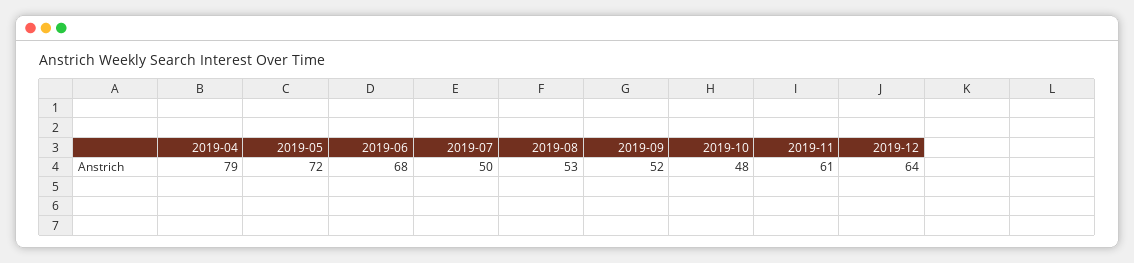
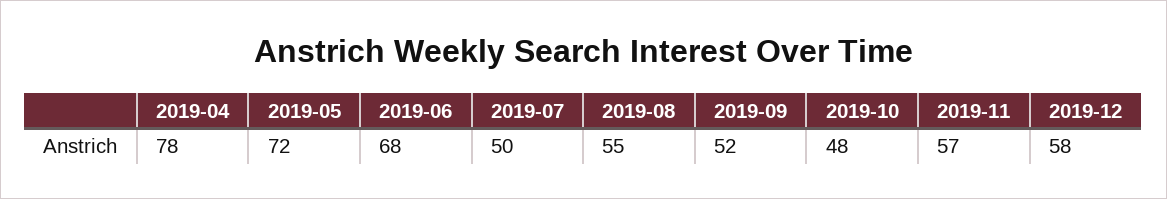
  {
-   "2019-04": 79,
+   "2019-04": 78,
    "2019-05": 72,
    "2019-06": 68,
    "2019-07": 50,
-   "2019-08": 53,
+   "2019-08": 55,
    "2019-09": 52,
    "2019-10": 48,
-   "2019-11": 61,
+   "2019-11": 57,
-   "2019-12": 64
+   "2019-12": 58
  }

